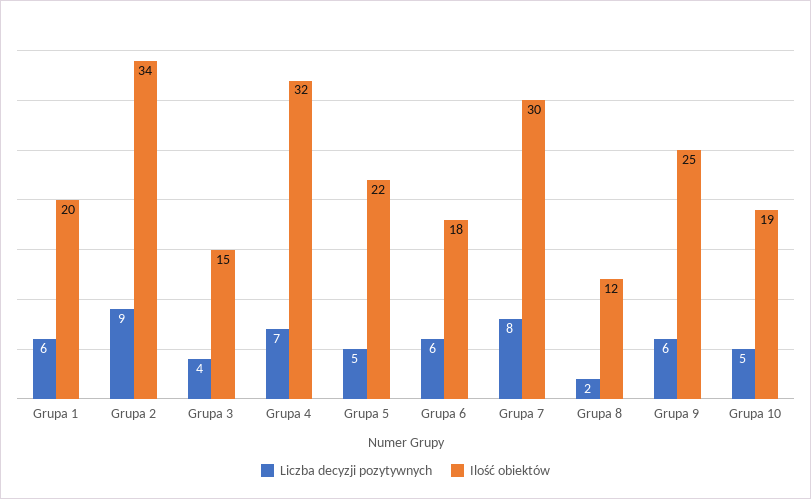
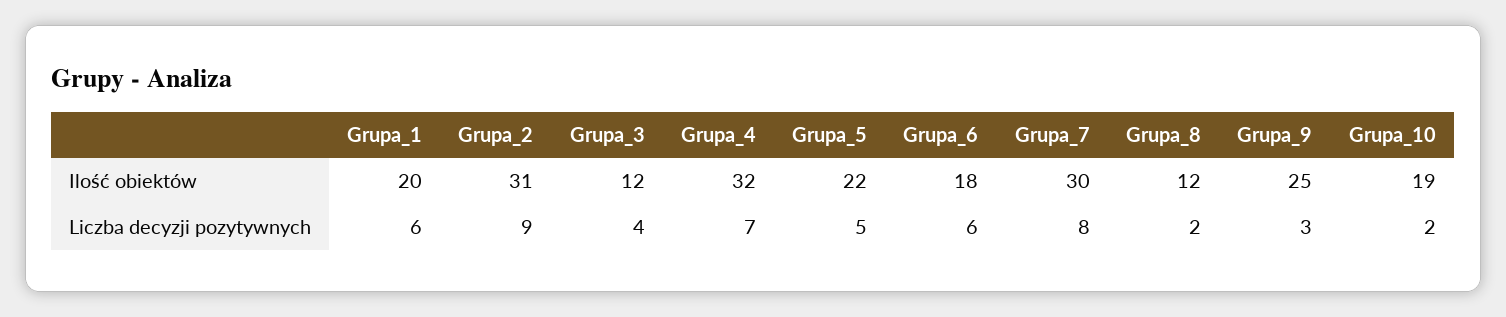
  {
    "Liczba decyzji pozytywnych": {
      "Grupa 1": 6,
      "Grupa 2": 9,
      "Grupa 3": 4,
      "Grupa 4": 7,
      "Grupa 5": 5,
      "Grupa 6": 6,
      "Grupa 7": 8,
      "Grupa 8": 2,
-     "Grupa 9": 6,
+     "Grupa 9": 3,
-     "Grupa 10": 5
+     "Grupa 10": 2
    },
    "Ilość obiektów": {
      "Grupa 1": 20,
-     "Grupa 2": 34,
+     "Grupa 2": 31,
-     "Grupa 3": 15,
+     "Grupa 3": 12,
      "Grupa 4": 32,
      "Grupa 5": 22,
      "Grupa 6": 18,
      "Grupa 7": 30,
      "Grupa 8": 12,
      "Grupa 9": 25,
      "Grupa 10": 19
    }
  }

